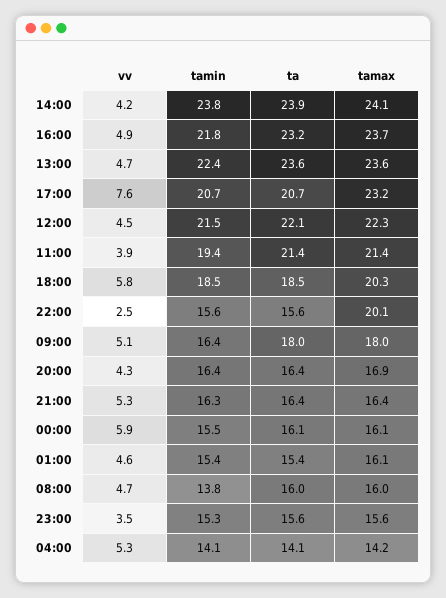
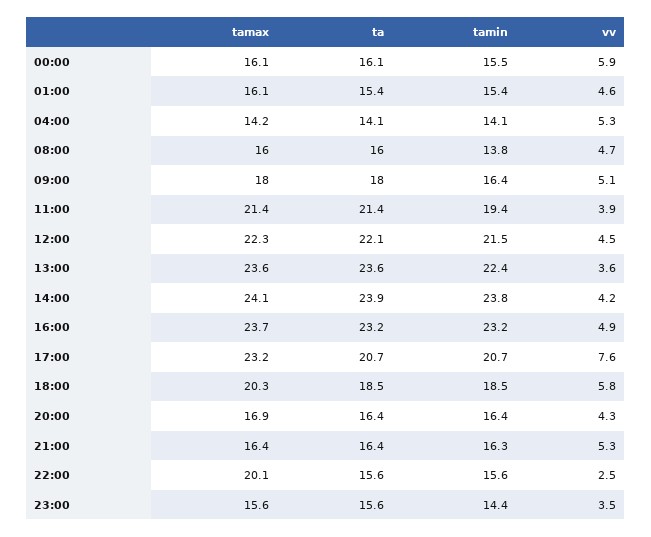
  {
    "vv": {
      "14:00": 4.2,
      "16:00": 4.9,
-     "13:00": 4.7,
+     "13:00": 3.6,
      "17:00": 7.6,
      "12:00": 4.5,
      "11:00": 3.9,
      "18:00": 5.8,
      "22:00": 2.5,
      "09:00": 5.1,
      "20:00": 4.3,
      "21:00": 5.3,
      "00:00": 5.9,
      "01:00": 4.6,
      "08:00": 4.7,
      "23:00": 3.5,
      "04:00": 5.3
    },
    "tamin": {
      "14:00": 23.8,
-     "16:00": 21.8,
+     "16:00": 23.2,
      "13:00": 22.4,
      "17:00": 20.7,
      "12:00": 21.5,
      "11:00": 19.4,
      "18:00": 18.5,
      "22:00": 15.6,
      "09:00": 16.4,
      "20:00": 16.4,
      "21:00": 16.3,
      "00:00": 15.5,
      "01:00": 15.4,
      "08:00": 13.8,
-     "23:00": 15.3,
+     "23:00": 14.4,
      "04:00": 14.1
    },
    "ta": {
      "14:00": 23.9,
      "16:00": 23.2,
      "13:00": 23.6,
      "17:00": 20.7,
      "12:00": 22.1,
      "11:00": 21.4,
      "18:00": 18.5,
      "22:00": 15.6,
      "09:00": 18,
      "20:00": 16.4,
      "21:00": 16.4,
      "00:00": 16.1,
      "01:00": 15.4,
      "08:00": 16,
      "23:00": 15.6,
      "04:00": 14.1
    },
    "tamax": {
      "14:00": 24.1,
      "16:00": 23.7,
      "13:00": 23.6,
      "17:00": 23.2,
      "12:00": 22.3,
      "11:00": 21.4,
      "18:00": 20.3,
      "22:00": 20.1,
      "09:00": 18,
      "20:00": 16.9,
      "21:00": 16.4,
      "00:00": 16.1,
      "01:00": 16.1,
      "08:00": 16,
      "23:00": 15.6,
      "04:00": 14.2
    }
  }

